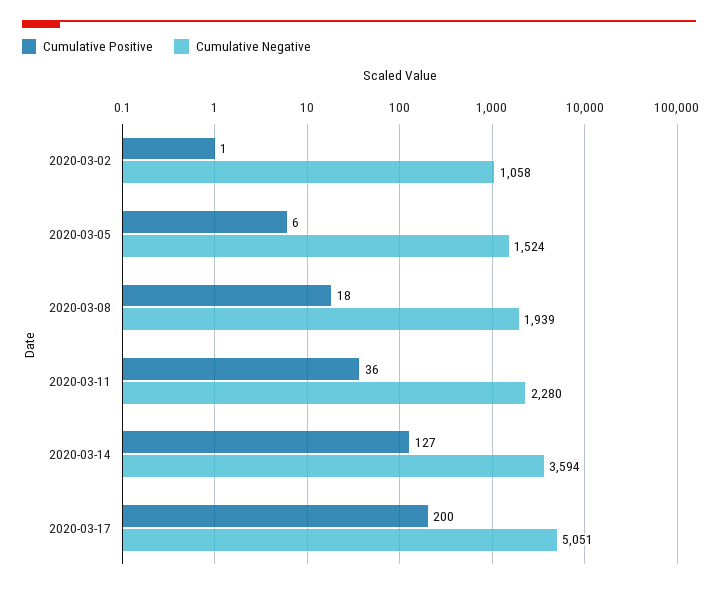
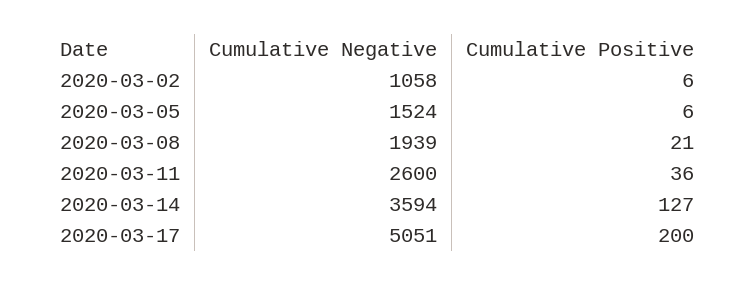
  {
    "Cumulative Positive": {
-     "2020-03-02": 1,
+     "2020-03-02": 6,
      "2020-03-05": 6,
-     "2020-03-08": 18,
+     "2020-03-08": 21,
      "2020-03-11": 36,
      "2020-03-14": 127,
      "2020-03-17": 200
    },
    "Cumulative Negative": {
      "2020-03-02": 1058,
      "2020-03-05": 1524,
      "2020-03-08": 1939,
-     "2020-03-11": 2280,
+     "2020-03-11": 2600,
      "2020-03-14": 3594,
      "2020-03-17": 5051
    }
  }

